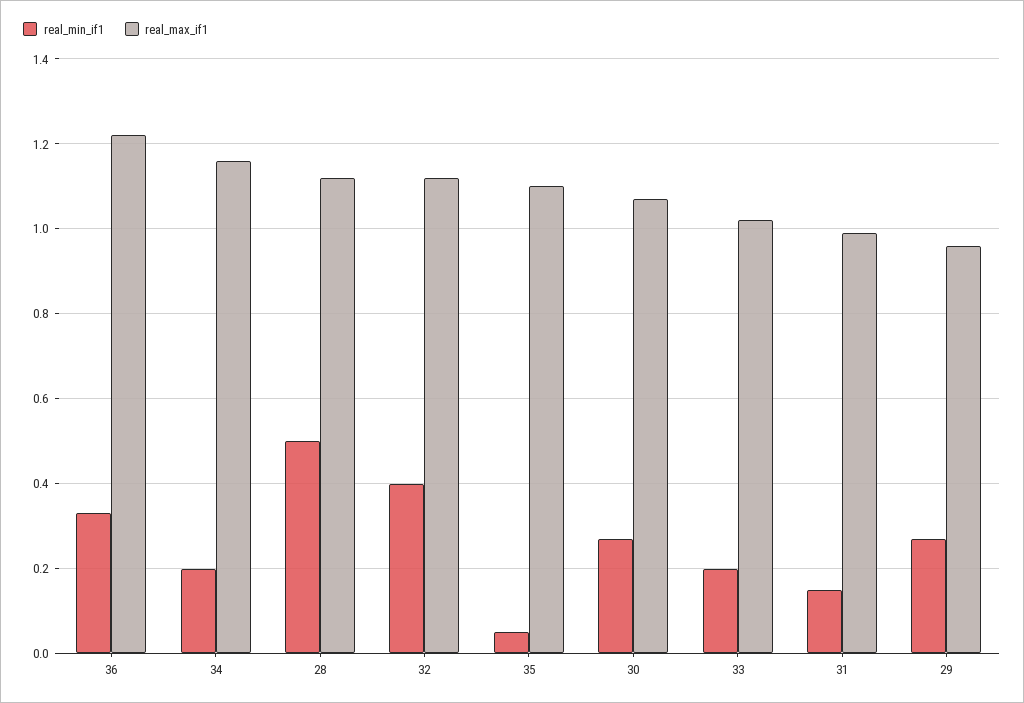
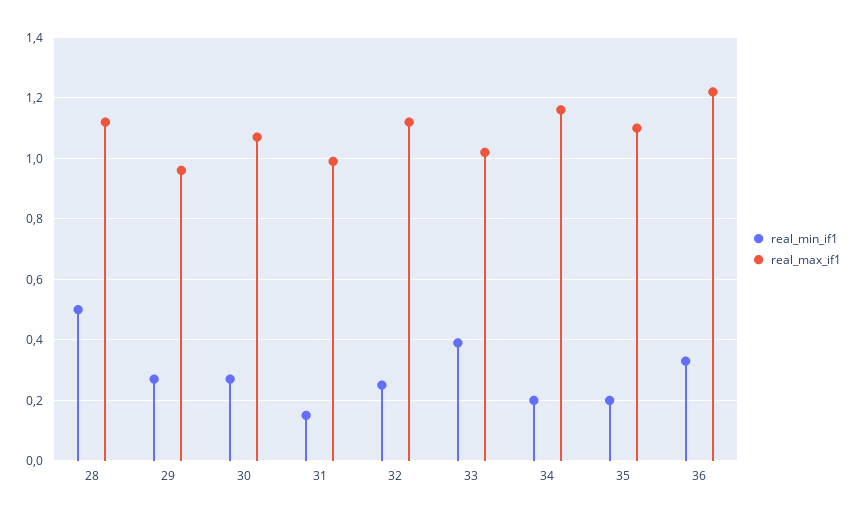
  {
    "real_min_if1": {
      "36": 0.35,
      "34": 0.2,
      "28": 0.5,
-     "32": 0.4,
+     "32": 0.25,
-     "35": 0.05,
+     "35": 0.2,
      "30": 0.25,
-     "33": 0.2,
+     "33": 0.4,
      "31": 0.15,
      "29": 0.25
    },
    "real_max_if1": {
      "36": 1.2,
      "34": 1.15,
      "28": 1.1,
      "32": 1.1,
      "35": 1.1,
      "30": 1.05,
      "33": 1,
      "31": 1,
      "29": 0.95
    }
  }

